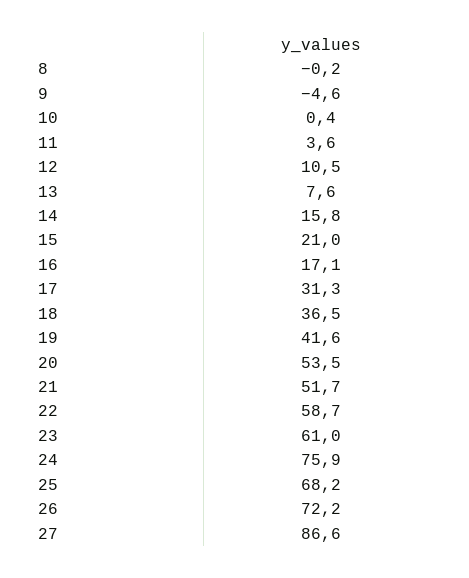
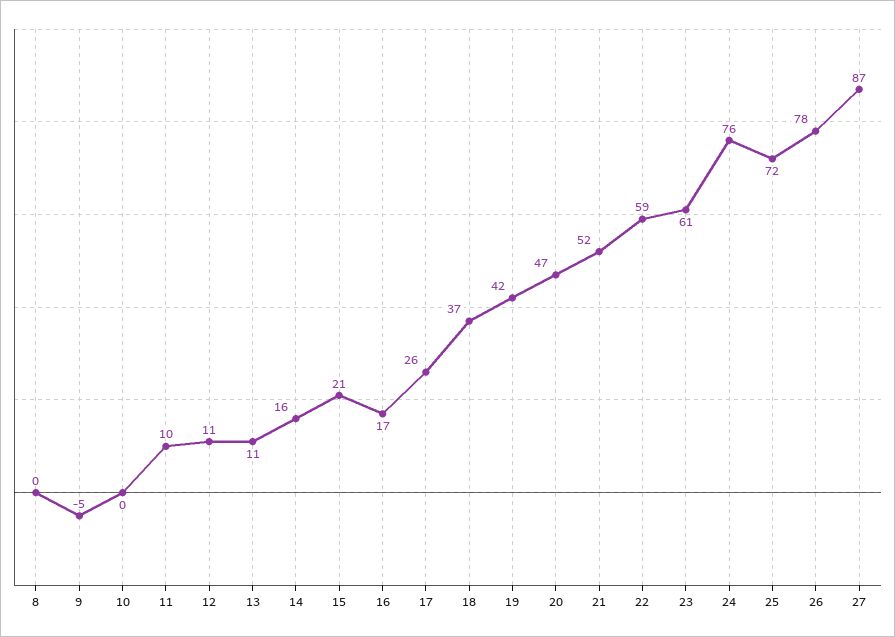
  {
    "8": -0.2,
    "9": -4.6,
    "10": 0.4,
-   "11": 3.6,
+   "11": 10,
    "12": 10.5,
-   "13": 7.6,
+   "13": 11,
    "14": 15.8,
    "15": 21,
    "16": 17.1,
-   "17": 31.3,
+   "17": 26,
    "18": 36.5,
    "19": 41.6,
-   "20": 53.5,
+   "20": 47,
    "21": 51.7,
    "22": 58.7,
    "23": 61,
    "24": 75.9,
-   "25": 68.2,
+   "25": 72,
-   "26": 72.2,
+   "26": 78,
    "27": 86.6
  }

